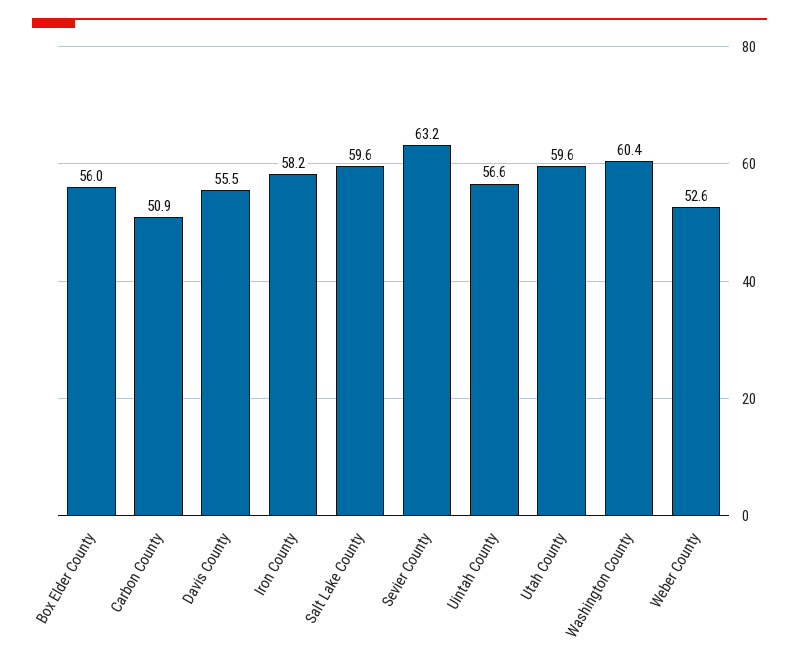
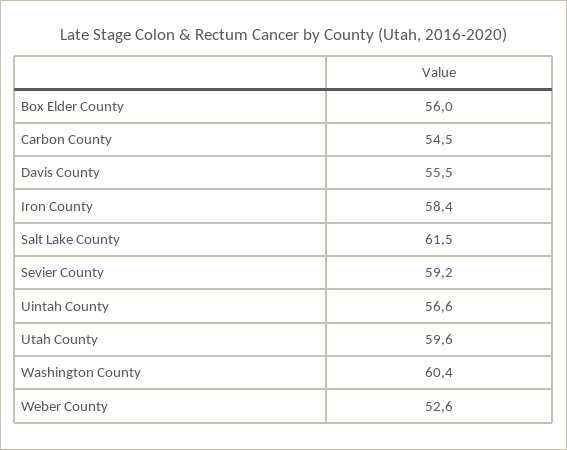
  {
    "Box Elder County": 56,
-   "Carbon County": 50.9,
+   "Carbon County": 54.5,
    "Davis County": 55.5,
-   "Iron County": 58.2,
+   "Iron County": 58.4,
-   "Salt Lake County": 59.6,
+   "Salt Lake County": 61.5,
-   "Sevier County": 63.2,
+   "Sevier County": 59.2,
    "Uintah County": 56.6,
    "Utah County": 59.6,
    "Washington County": 60.4,
    "Weber County": 52.6
  }

